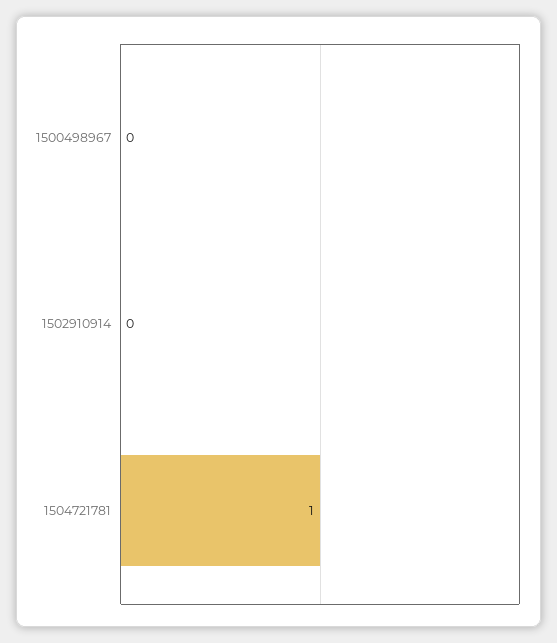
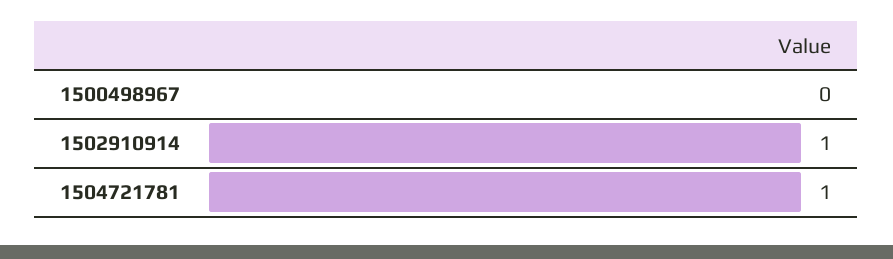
  {
    "1500498967": 0,
-   "1502910914": 0,
+   "1502910914": 1,
    "1504721781": 1
  }

